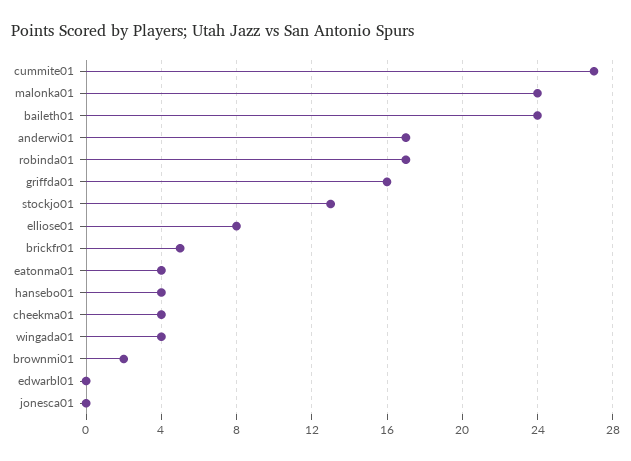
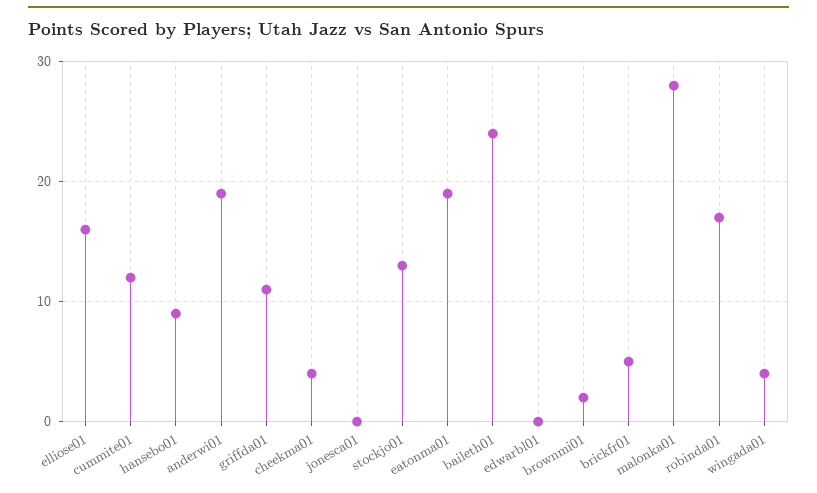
  {
-   "cummite01": 27,
+   "cummite01": 12,
-   "malonka01": 24,
+   "malonka01": 28,
    "baileth01": 24,
-   "anderwi01": 17,
+   "anderwi01": 19,
    "robinda01": 17,
-   "griffda01": 16,
+   "griffda01": 11,
    "stockjo01": 13,
-   "elliose01": 8,
+   "elliose01": 16,
    "brickfr01": 5,
-   "eatonma01": 4,
+   "eatonma01": 19,
-   "hansebo01": 4,
+   "hansebo01": 9,
    "cheekma01": 4,
    "wingada01": 4,
    "brownmi01": 2,
    "edwarbl01": 0,
    "jonesca01": 0
  }

